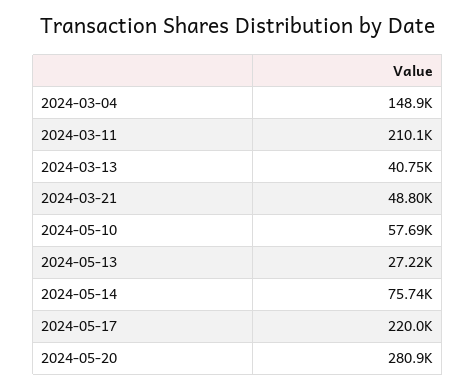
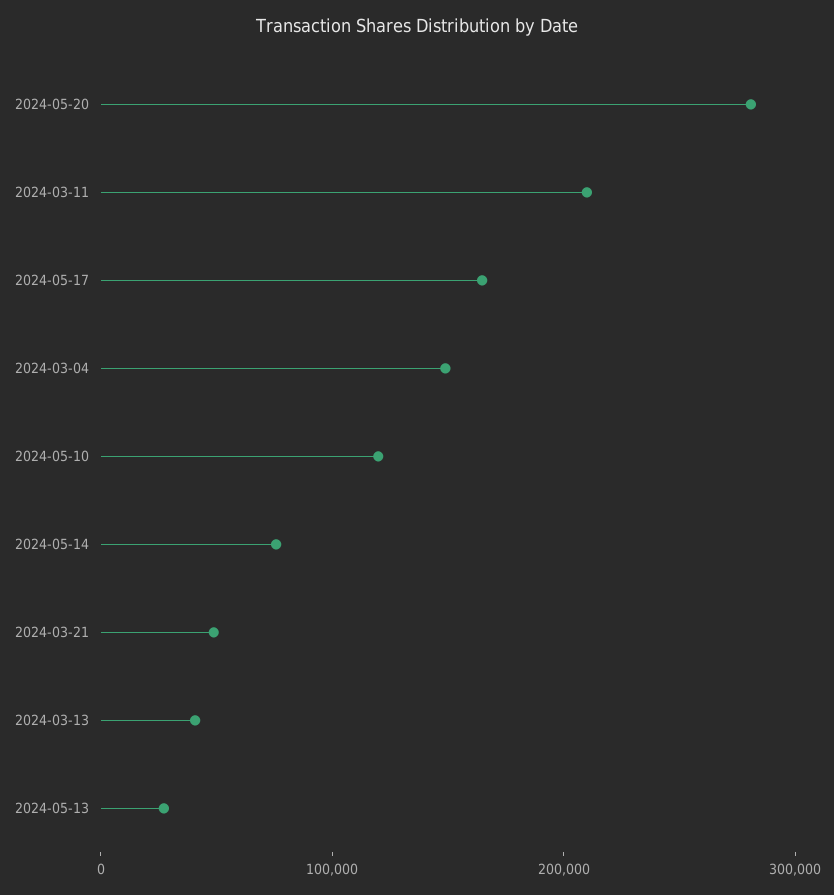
  {
    "2024-03-04": 148900,
    "2024-03-11": 210100,
    "2024-03-13": 40750,
    "2024-03-21": 48800,
-   "2024-05-10": 57690,
+   "2024-05-10": 120000,
    "2024-05-13": 27220,
    "2024-05-14": 75740,
-   "2024-05-17": 220000,
+   "2024-05-17": 160000,
    "2024-05-20": 280900
  }

